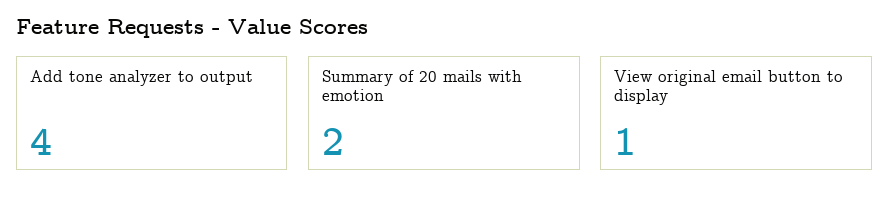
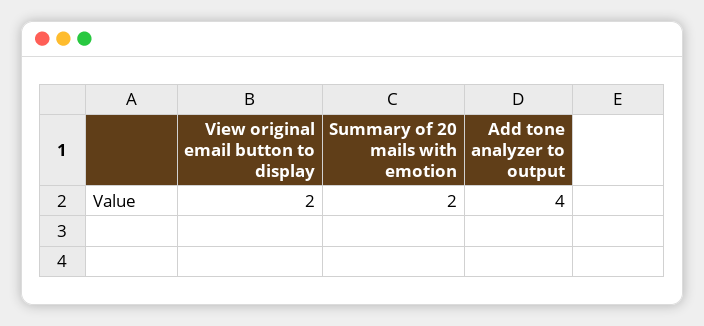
  {
    "Add tone analyzer to output": 4,
    "Summary of 20 mails with emotion": 2,
-   "View original email button to display": 1
+   "View original email button to display": 2
  }

